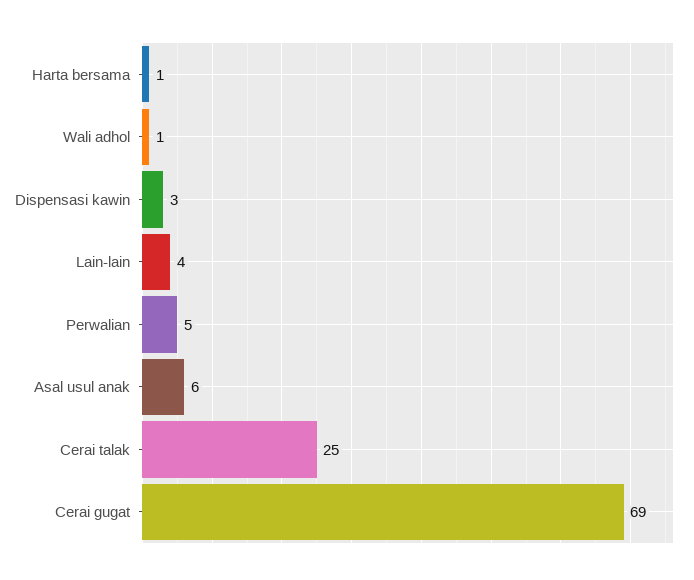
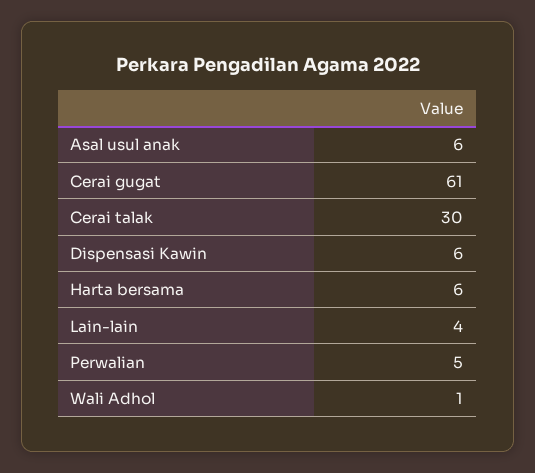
  {
-   "Harta bersama": 1,
+   "Harta bersama": 6,
    "Wali adhol": 1,
-   "Dispensasi kawin": 3,
+   "Dispensasi kawin": 6,
    "Lain-lain": 4,
    "Perwalian": 5,
    "Asal usul anak": 6,
-   "Cerai talak": 25,
+   "Cerai talak": 30,
-   "Cerai gugat": 69
+   "Cerai gugat": 61
  }

